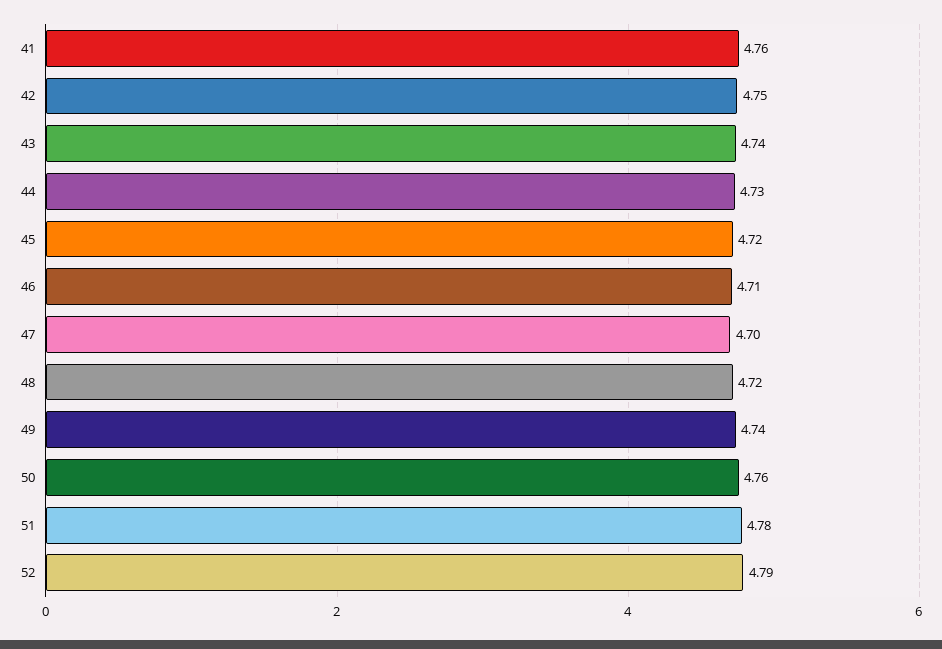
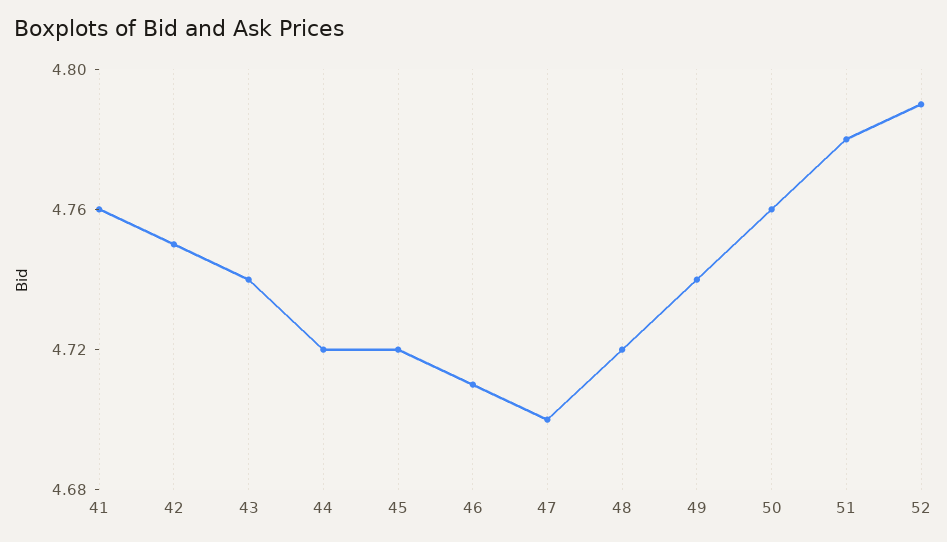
  {
    "41": 4.76,
    "42": 4.75,
    "43": 4.74,
-   "44": 4.73,
+   "44": 4.72,
    "45": 4.72,
    "46": 4.71,
    "47": 4.7,
    "48": 4.72,
    "49": 4.74,
    "50": 4.76,
    "51": 4.78,
    "52": 4.79
  }

